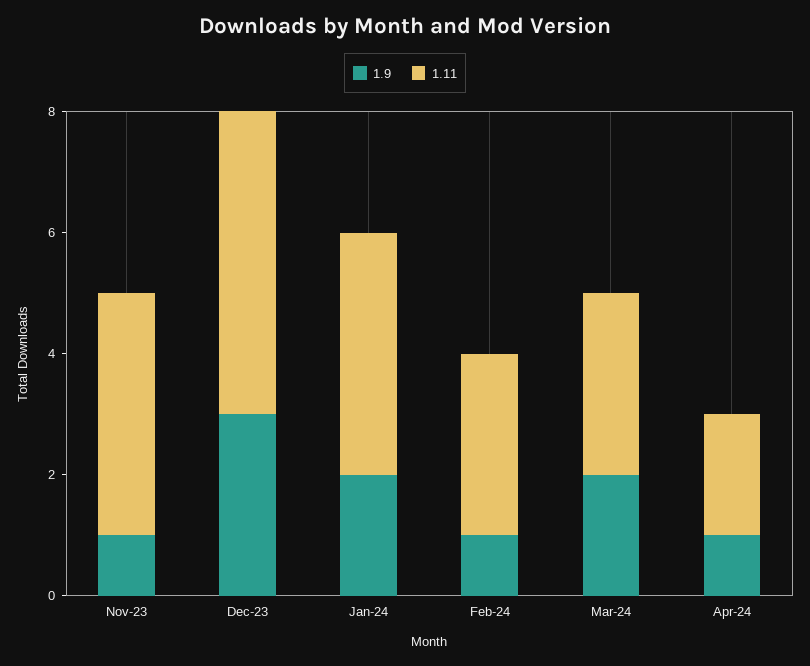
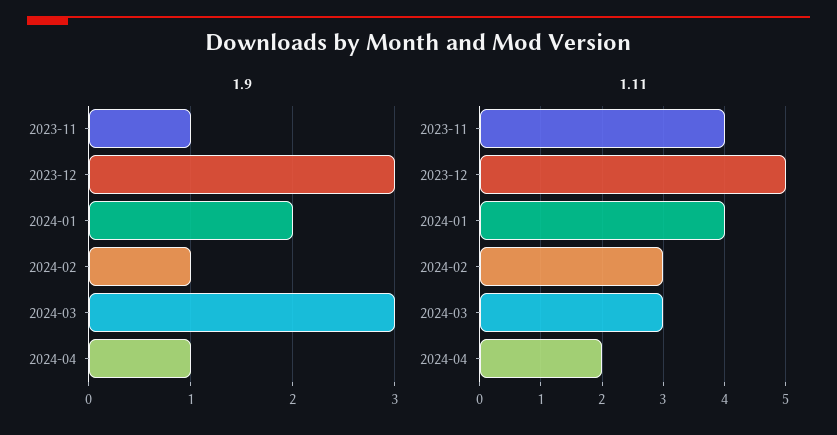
  {
    "1.9": {
      "Nov-23": 1,
      "Dec-23": 3,
      "Jan-24": 2,
      "Feb-24": 1,
-     "Mar-24": 2,
+     "Mar-24": 3,
      "Apr-24": 1
    },
    "1.11": {
      "Nov-23": 4,
      "Dec-23": 5,
      "Jan-24": 4,
      "Feb-24": 3,
      "Mar-24": 3,
      "Apr-24": 2
    }
  }

